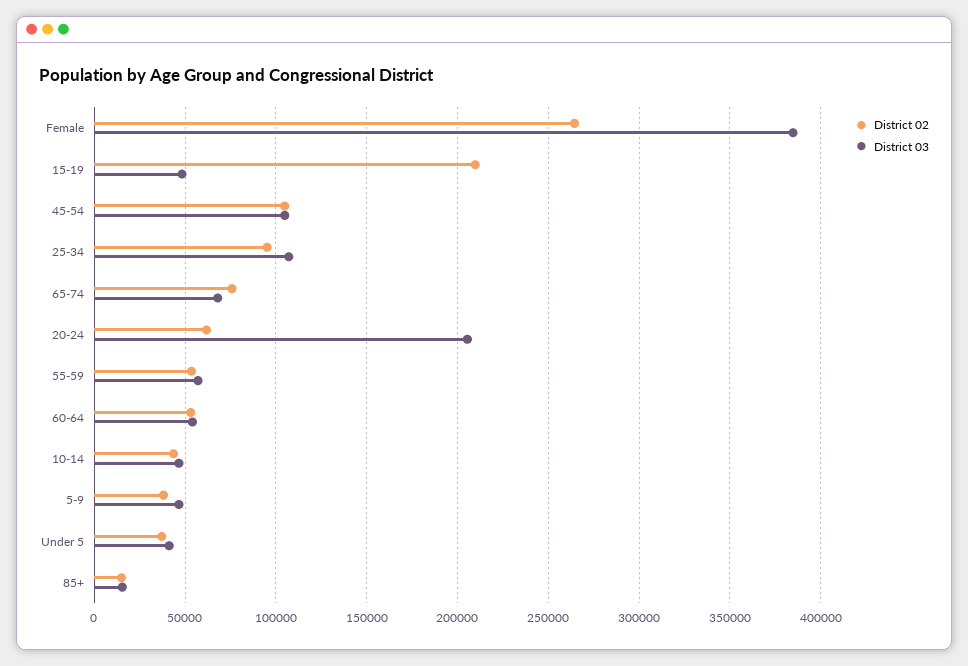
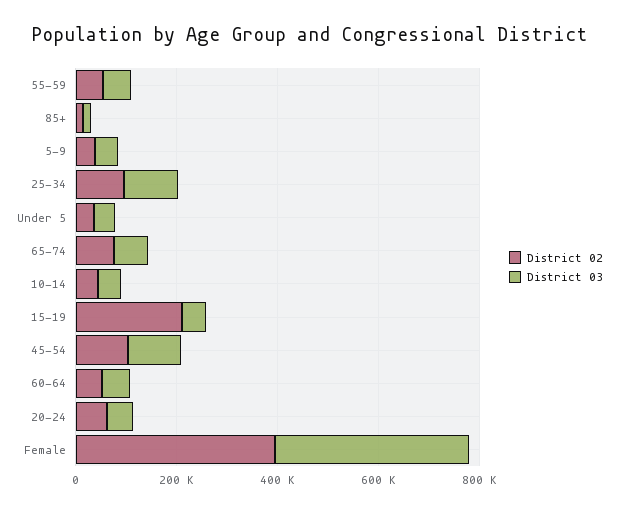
  {
    "District 02": {
-     "Female": 265000,
+     "Female": 400000,
      "15-19": 210000,
      "45-54": 105000,
      "25-34": 95000,
      "65-74": 75000,
      "20-24": 60000,
      "55-59": 55000,
      "60-64": 55000,
      "10-14": 45000,
      "5-9": 40000,
      "Under 5": 35000,
      "85+": 15000
    },
    "District 03": {
      "Female": 385000,
      "15-19": 50000,
      "45-54": 105000,
      "25-34": 105000,
      "65-74": 70000,
-     "20-24": 205000,
+     "20-24": 50000,
      "55-59": 55000,
      "60-64": 55000,
      "10-14": 45000,
      "5-9": 45000,
      "Under 5": 40000,
      "85+": 15000
    }
  }

